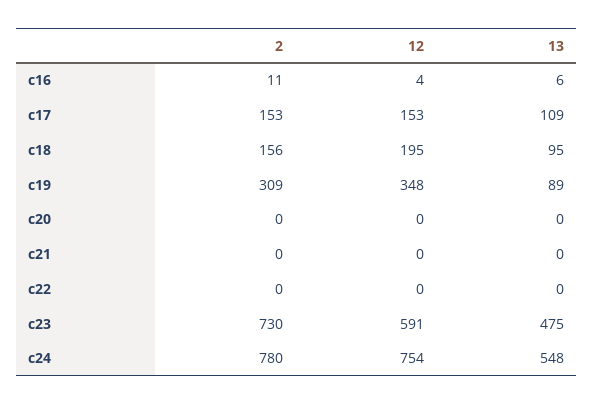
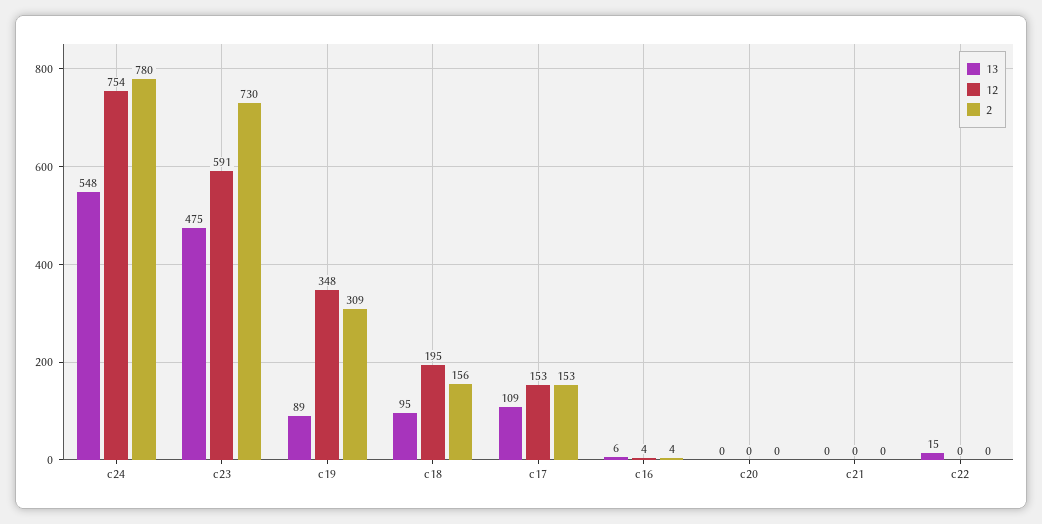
  {
    "2": {
-     "c16": 11,
+     "c16": 4,
      "c17": 153,
      "c18": 156,
      "c19": 309,
      "c20": 0,
      "c21": 0,
      "c22": 0,
      "c23": 730,
      "c24": 780
    },
    "12": {
      "c16": 4,
      "c17": 153,
      "c18": 195,
      "c19": 348,
      "c20": 0,
      "c21": 0,
      "c22": 0,
      "c23": 591,
      "c24": 754
    },
    "13": {
      "c16": 6,
      "c17": 109,
      "c18": 95,
      "c19": 89,
      "c20": 0,
      "c21": 0,
-     "c22": 0,
+     "c22": 15,
      "c23": 475,
      "c24": 548
    }
  }

